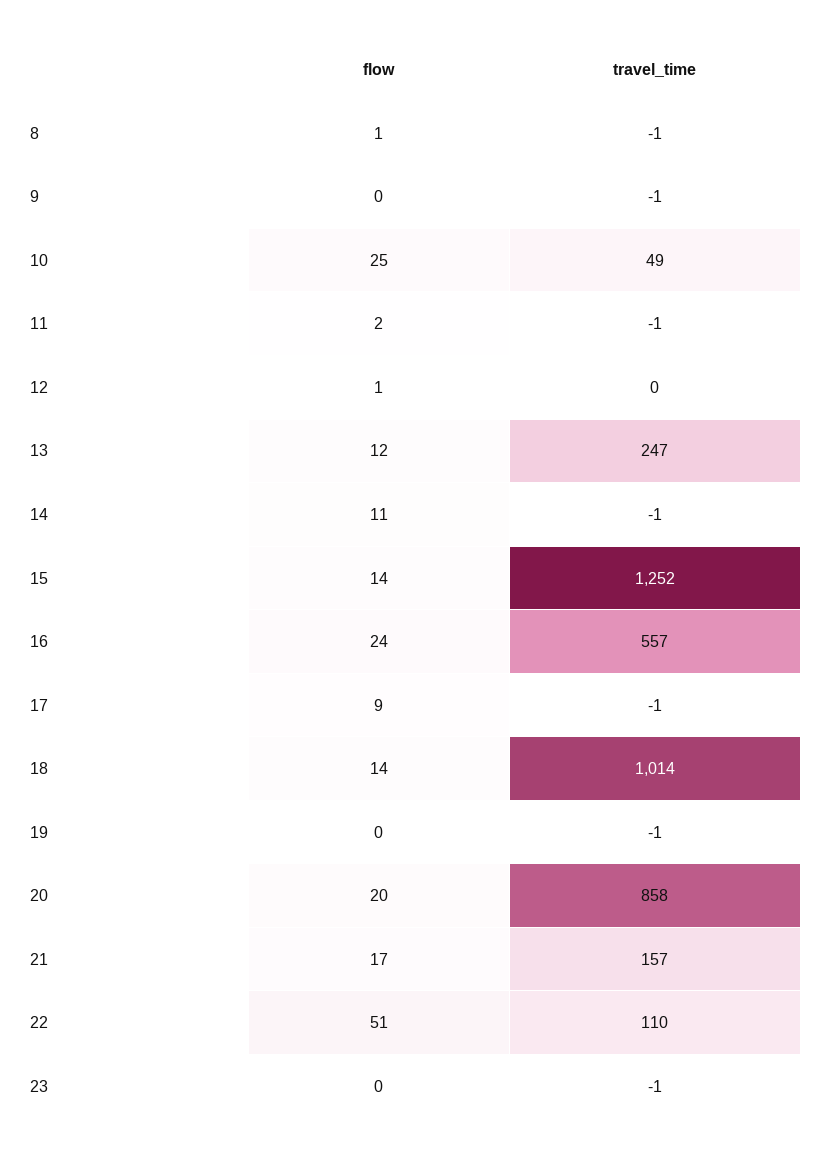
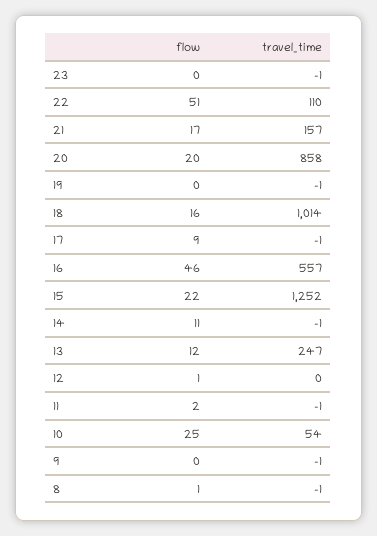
  {
    "flow": {
      "8": 1,
      "9": 0,
      "10": 25,
      "11": 2,
      "12": 1,
      "13": 12,
      "14": 11,
-     "15": 14,
+     "15": 22,
-     "16": 24,
+     "16": 46,
      "17": 9,
-     "18": 14,
+     "18": 16,
      "19": 0,
      "20": 20,
      "21": 17,
      "22": 51,
      "23": 0
    },
    "travel_time": {
      "8": -1,
      "9": -1,
-     "10": 49,
+     "10": 54,
      "11": -1,
      "12": 0,
      "13": 247,
      "14": -1,
      "15": 1252,
      "16": 557,
      "17": -1,
      "18": 1014,
      "19": -1,
      "20": 858,
      "21": 157,
      "22": 110,
      "23": -1
    }
  }

